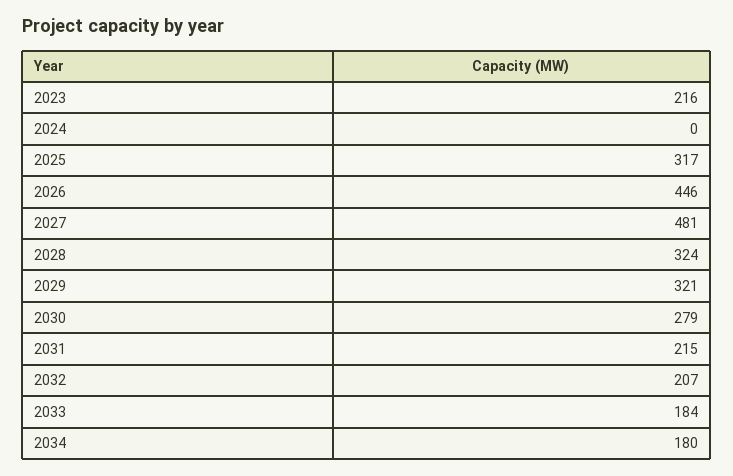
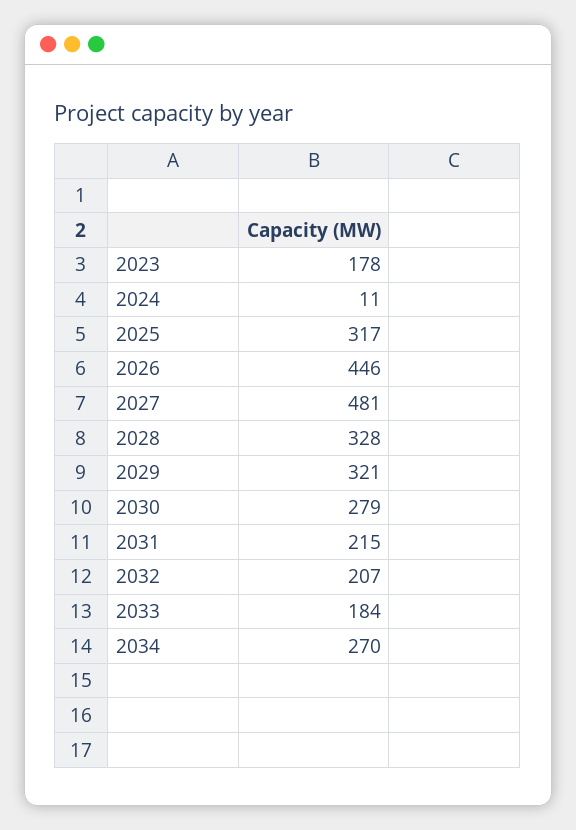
  {
-   "2023": 216,
+   "2023": 178,
-   "2024": 0,
+   "2024": 11,
    "2025": 317,
    "2026": 446,
    "2027": 481,
-   "2028": 324,
+   "2028": 328,
    "2029": 321,
    "2030": 279,
    "2031": 215,
    "2032": 207,
    "2033": 184,
-   "2034": 180
+   "2034": 270
  }

